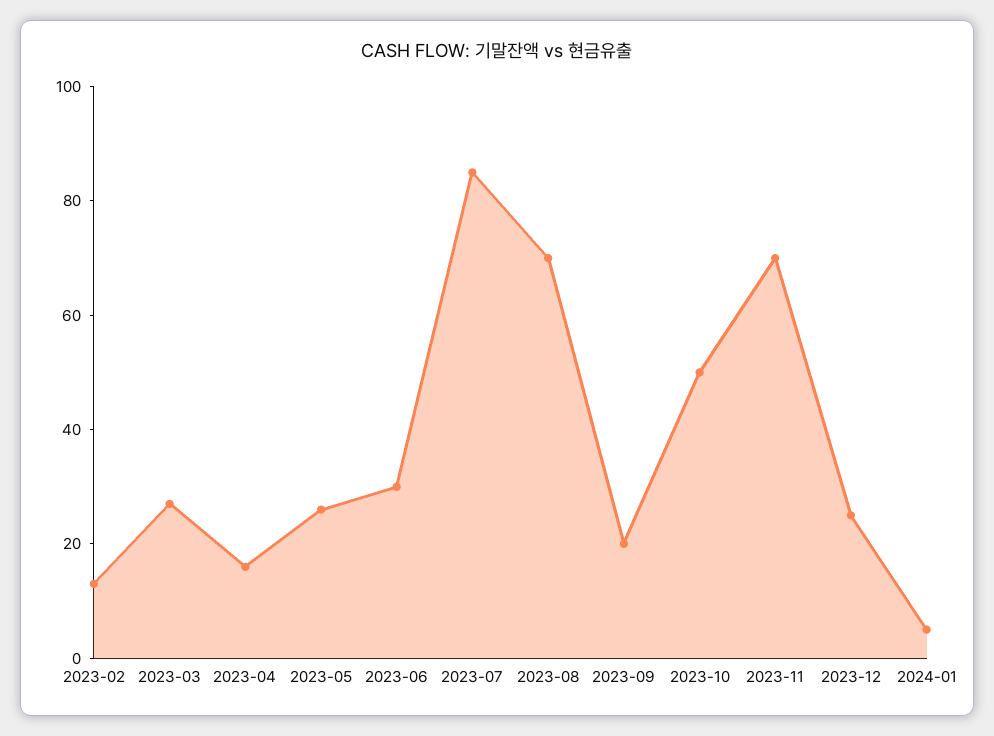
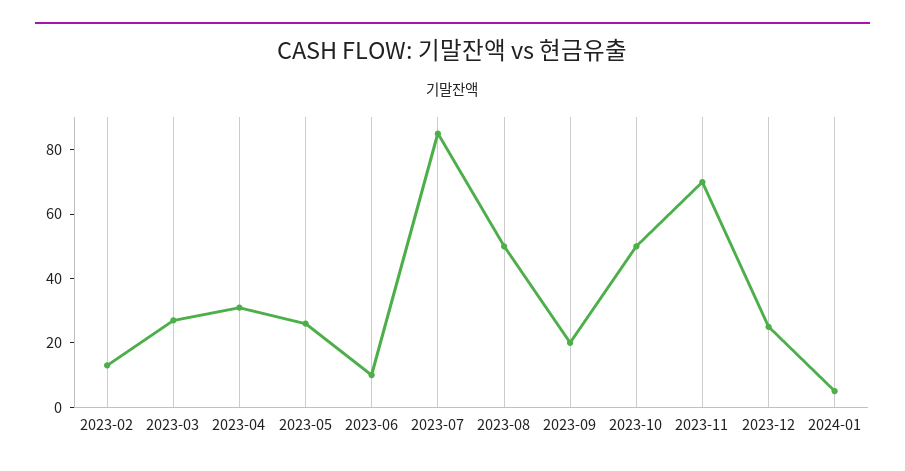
  {
    "2023-02": 15,
    "2023-03": 25,
-   "2023-04": 15,
+   "2023-04": 30,
    "2023-05": 25,
-   "2023-06": 30,
+   "2023-06": 10,
    "2023-07": 85,
-   "2023-08": 70,
+   "2023-08": 50,
    "2023-09": 20,
    "2023-10": 50,
    "2023-11": 70,
    "2023-12": 25,
    "2024-01": 5
  }

